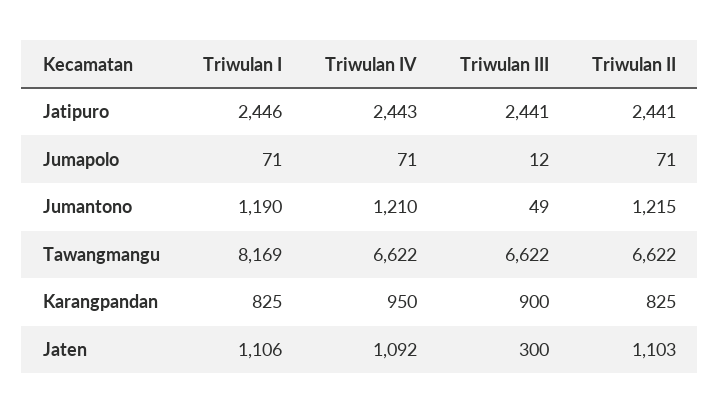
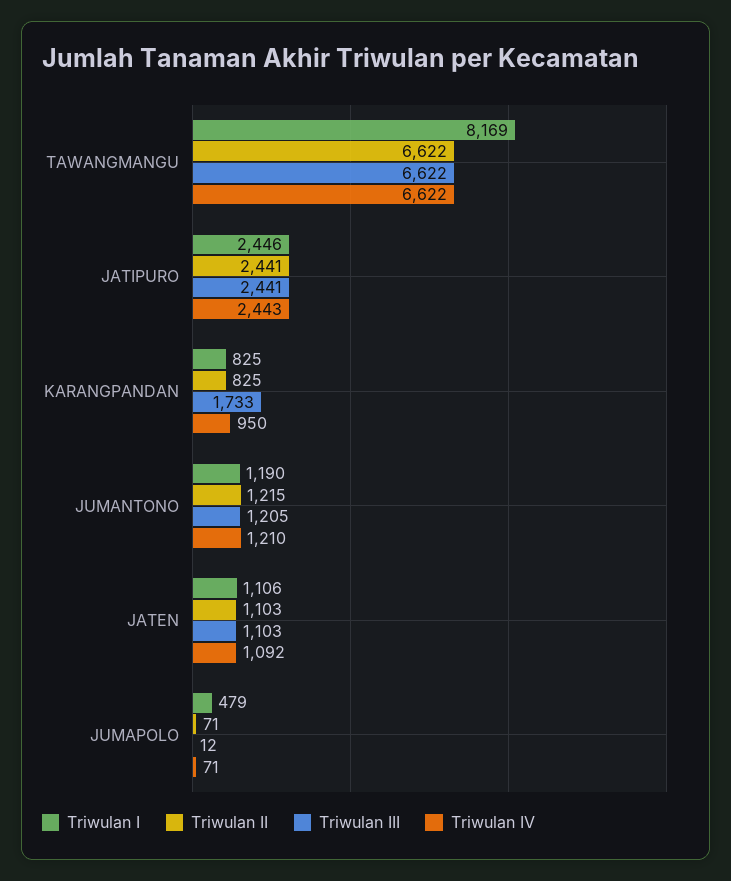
  {
    "Triwulan I": {
      "Jatipuro": 2446,
-     "Jumapolo": 71,
+     "Jumapolo": 479,
      "Jumantono": 1190,
      "Tawangmangu": 8169,
      "Karangpandan": 825,
      "Jaten": 1106
    },
    "Triwulan IV": {
      "Jatipuro": 2443,
      "Jumapolo": 71,
      "Jumantono": 1210,
      "Tawangmangu": 6622,
      "Karangpandan": 950,
      "Jaten": 1092
    },
    "Triwulan III": {
      "Jatipuro": 2441,
      "Jumapolo": 12,
-     "Jumantono": 49,
+     "Jumantono": 1205,
      "Tawangmangu": 6622,
-     "Karangpandan": 900,
+     "Karangpandan": 1733,
-     "Jaten": 300
+     "Jaten": 1103
    },
    "Triwulan II": {
      "Jatipuro": 2441,
      "Jumapolo": 71,
      "Jumantono": 1215,
      "Tawangmangu": 6622,
      "Karangpandan": 825,
      "Jaten": 1103
    }
  }

